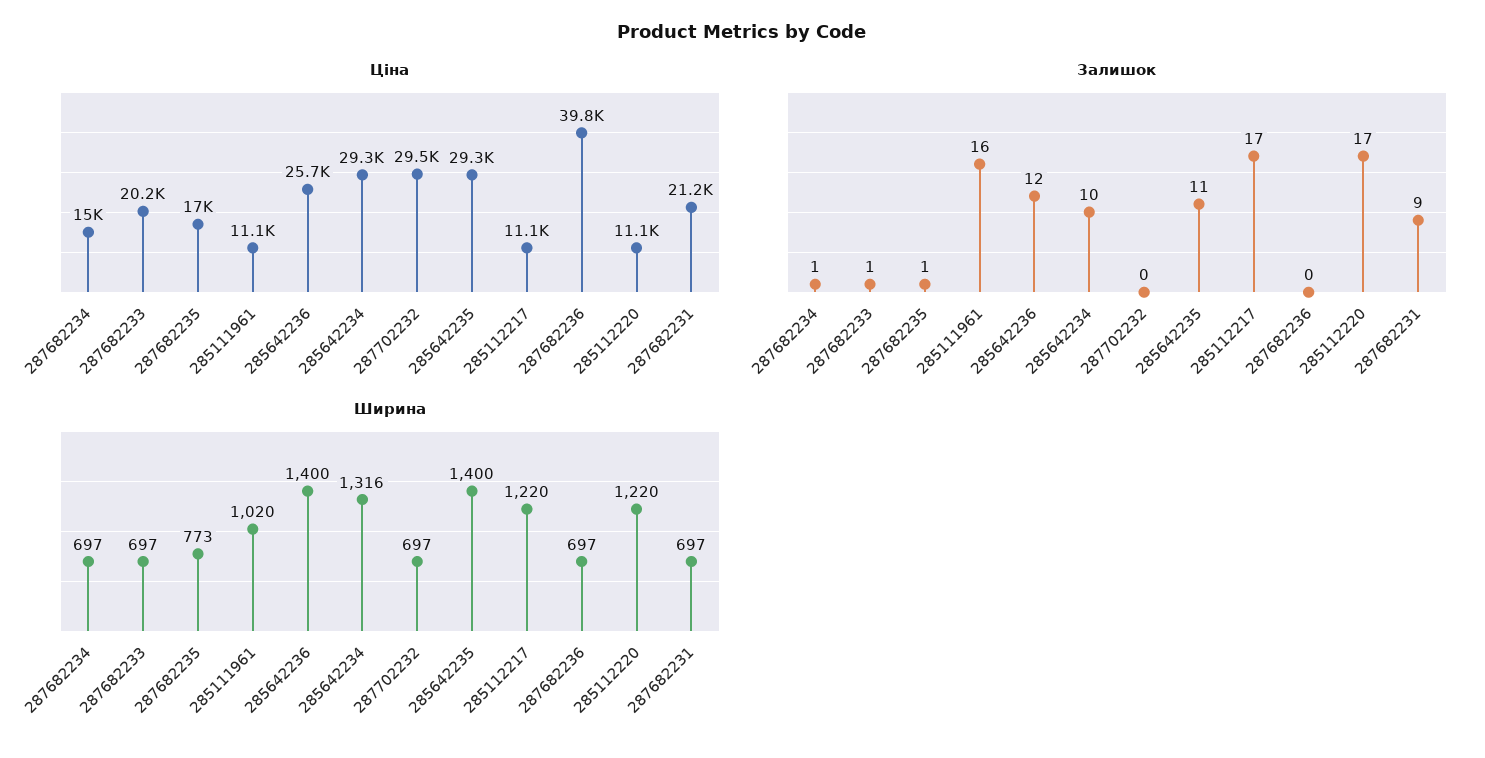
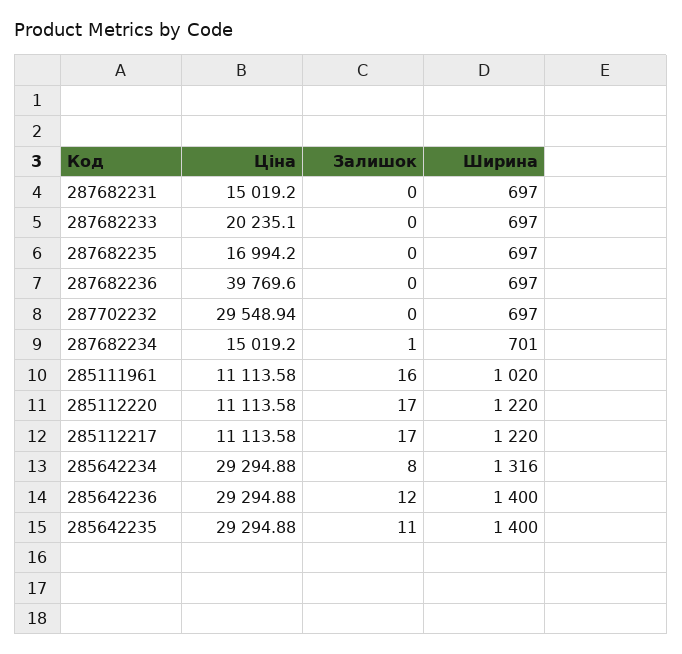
  {
    "Ціна": {
      "287682234": 15019.2,
      "287682233": 20235.1,
      "287682235": 16994.2,
      "285111961": 11113.58,
-     "285642236": 25700,
+     "285642236": 29294.88,
      "285642234": 29294.88,
      "287702232": 29548.94,
      "285642235": 29294.88,
      "285112217": 11113.58,
      "287682236": 39769.6,
      "285112220": 11113.58,
-     "287682231": 21200
+     "287682231": 15019.2
    },
    "Залишок": {
      "287682234": 1,
-     "287682233": 1,
+     "287682233": 0,
-     "287682235": 1,
+     "287682235": 0,
      "285111961": 16,
      "285642236": 12,
-     "285642234": 10,
+     "285642234": 8,
      "287702232": 0,
      "285642235": 11,
      "285112217": 17,
      "287682236": 0,
      "285112220": 17,
-     "287682231": 9
+     "287682231": 0
    },
    "Ширина": {
-     "287682234": 697,
+     "287682234": 701,
      "287682233": 697,
-     "287682235": 773,
+     "287682235": 697,
      "285111961": 1020,
      "285642236": 1400,
      "285642234": 1316,
      "287702232": 697,
      "285642235": 1400,
      "285112217": 1220,
      "287682236": 697,
      "285112220": 1220,
      "287682231": 697
    }
  }

